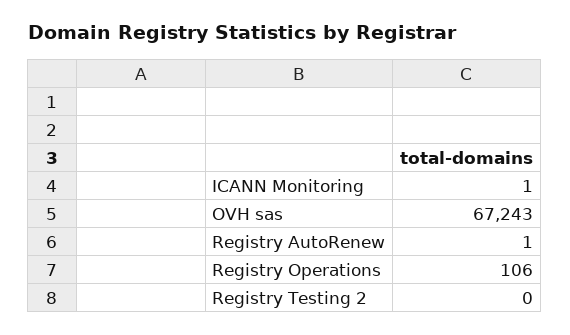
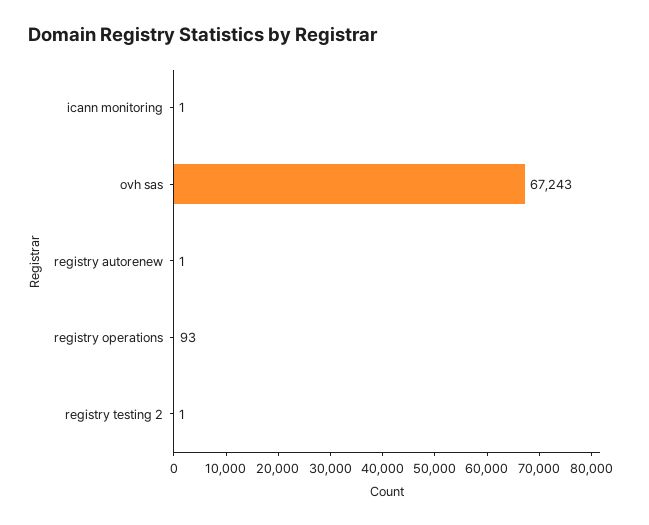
  {
    "ICANN Monitoring": 1,
    "OVH sas": 67243,
    "Registry AutoRenew": 1,
-   "Registry Operations": 106,
+   "Registry Operations": 93,
-   "Registry Testing 2": 0
+   "Registry Testing 2": 1
  }

